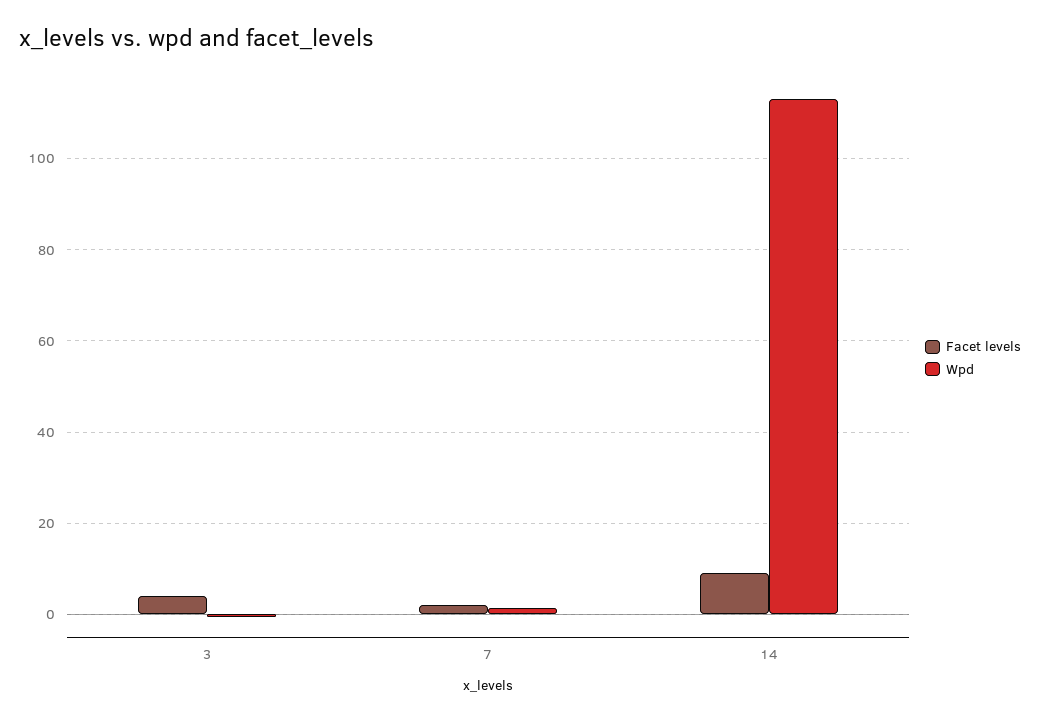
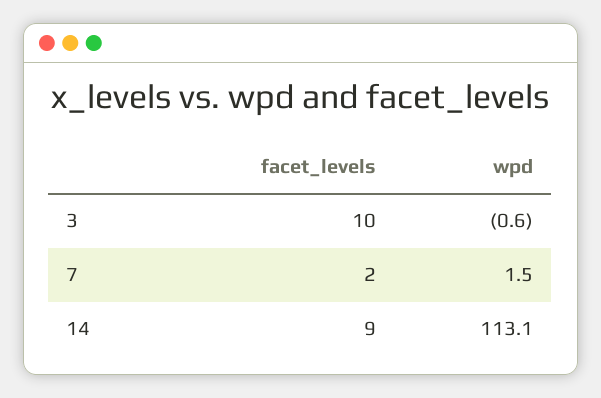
  {
    "Facet levels": {
-     "3": 4,
+     "3": 10,
      "7": 2,
      "14": 9
    },
    "Wpd": {
      "3": -0.6,
      "7": 1.5,
      "14": 113.1
    }
  }

